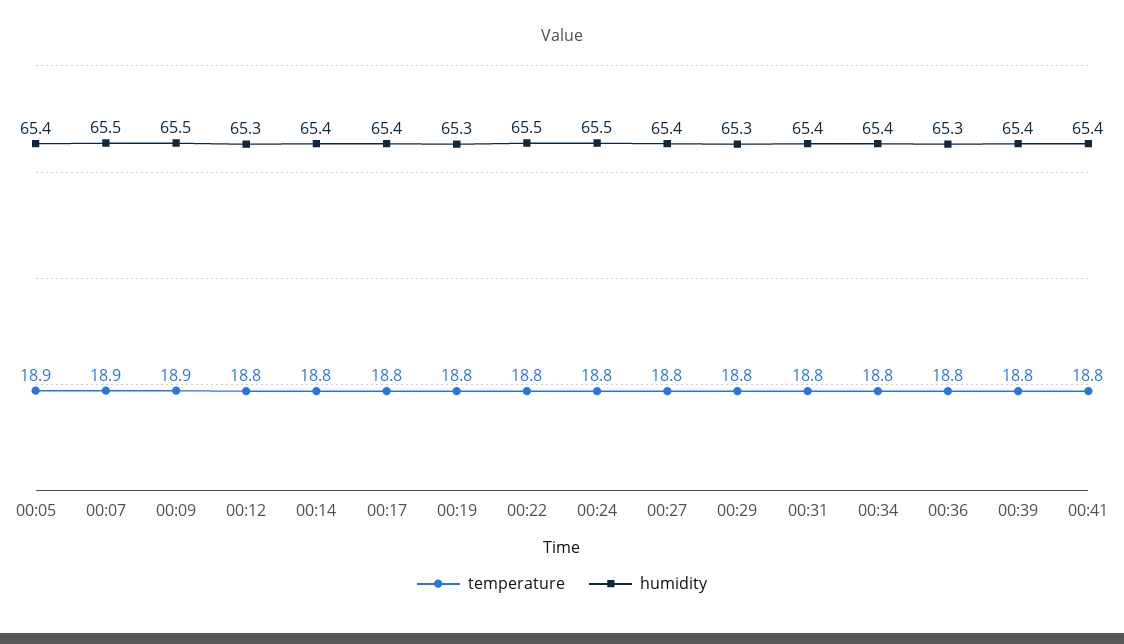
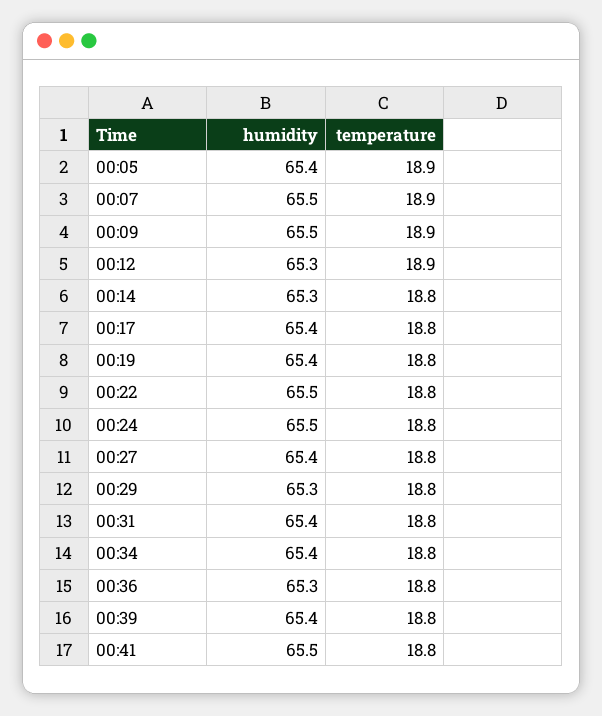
  {
    "temperature": {
      "00:05": 18.9,
      "00:07": 18.9,
      "00:09": 18.9,
-     "00:12": 18.8,
+     "00:12": 18.9,
      "00:14": 18.8,
      "00:17": 18.8,
      "00:19": 18.8,
      "00:22": 18.8,
      "00:24": 18.8,
      "00:27": 18.8,
      "00:29": 18.8,
      "00:31": 18.8,
      "00:34": 18.8,
      "00:36": 18.8,
      "00:39": 18.8,
      "00:41": 18.8
    },
    "humidity": {
      "00:05": 65.4,
      "00:07": 65.5,
      "00:09": 65.5,
      "00:12": 65.3,
-     "00:14": 65.4,
+     "00:14": 65.3,
      "00:17": 65.4,
-     "00:19": 65.3,
+     "00:19": 65.4,
      "00:22": 65.5,
      "00:24": 65.5,
      "00:27": 65.4,
      "00:29": 65.3,
      "00:31": 65.4,
      "00:34": 65.4,
      "00:36": 65.3,
      "00:39": 65.4,
-     "00:41": 65.4
+     "00:41": 65.5
    }
  }

